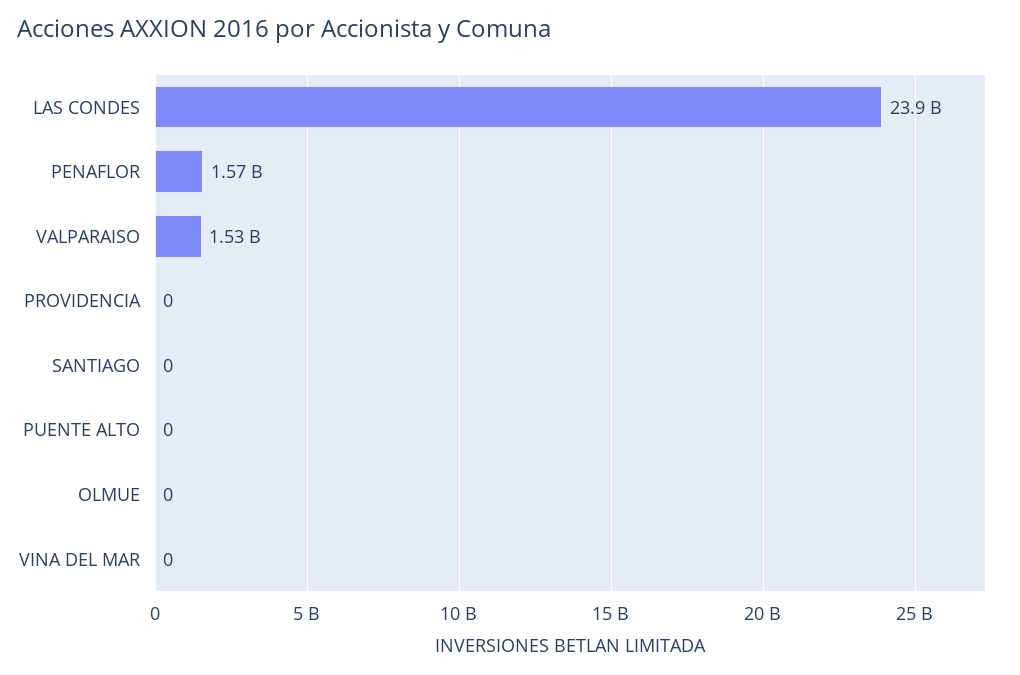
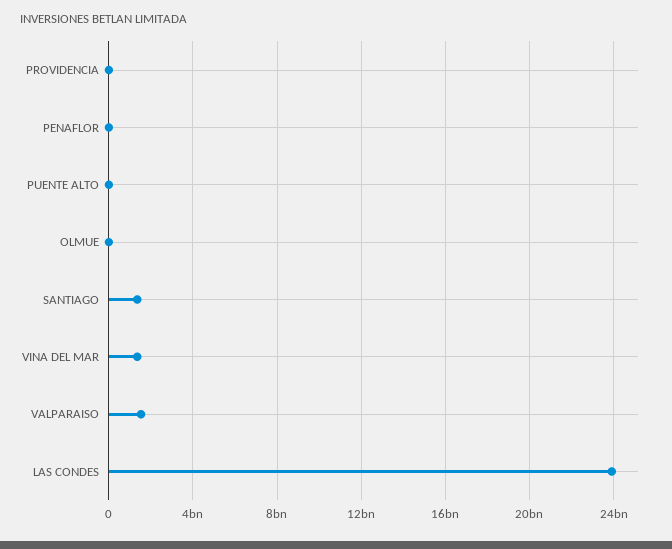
  {
    "LAS CONDES": 23900000000,
-   "PENAFLOR": 1570000000,
+   "PENAFLOR": 0,
    "VALPARAISO": 1530000000,
    "PROVIDENCIA": 0,
-   "SANTIAGO": 0,
+   "SANTIAGO": 1500000000,
    "PUENTE ALTO": 0,
    "OLMUE": 0,
-   "VINA DEL MAR": 0
+   "VINA DEL MAR": 1500000000
  }

